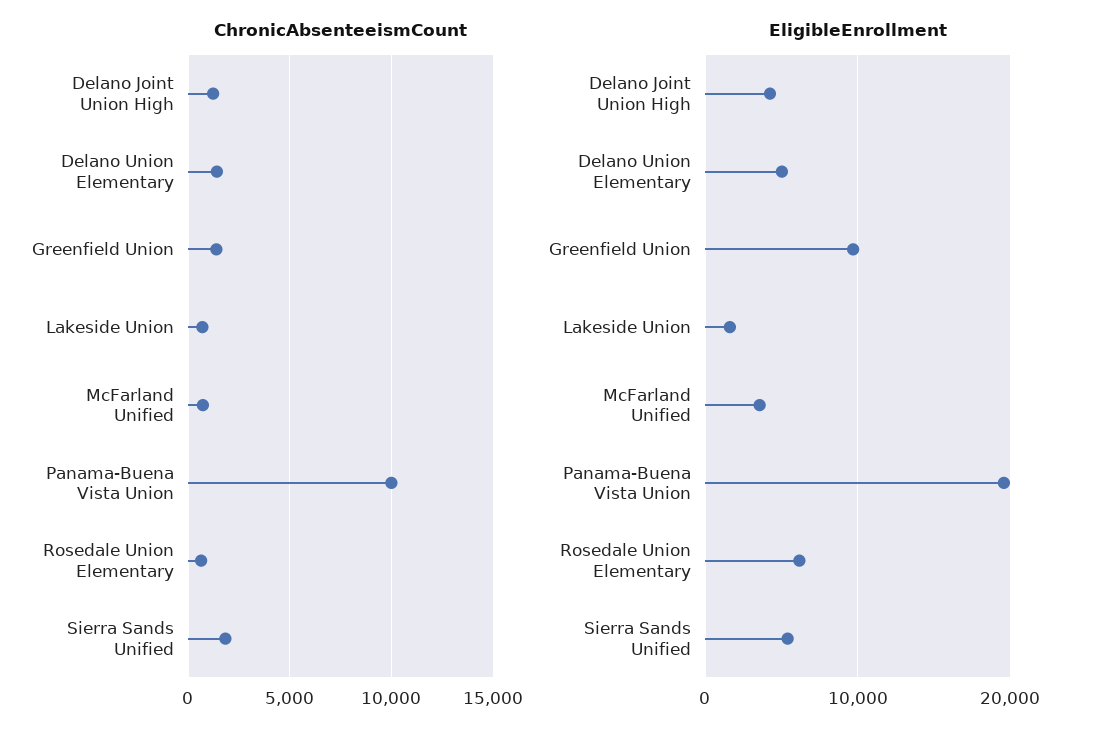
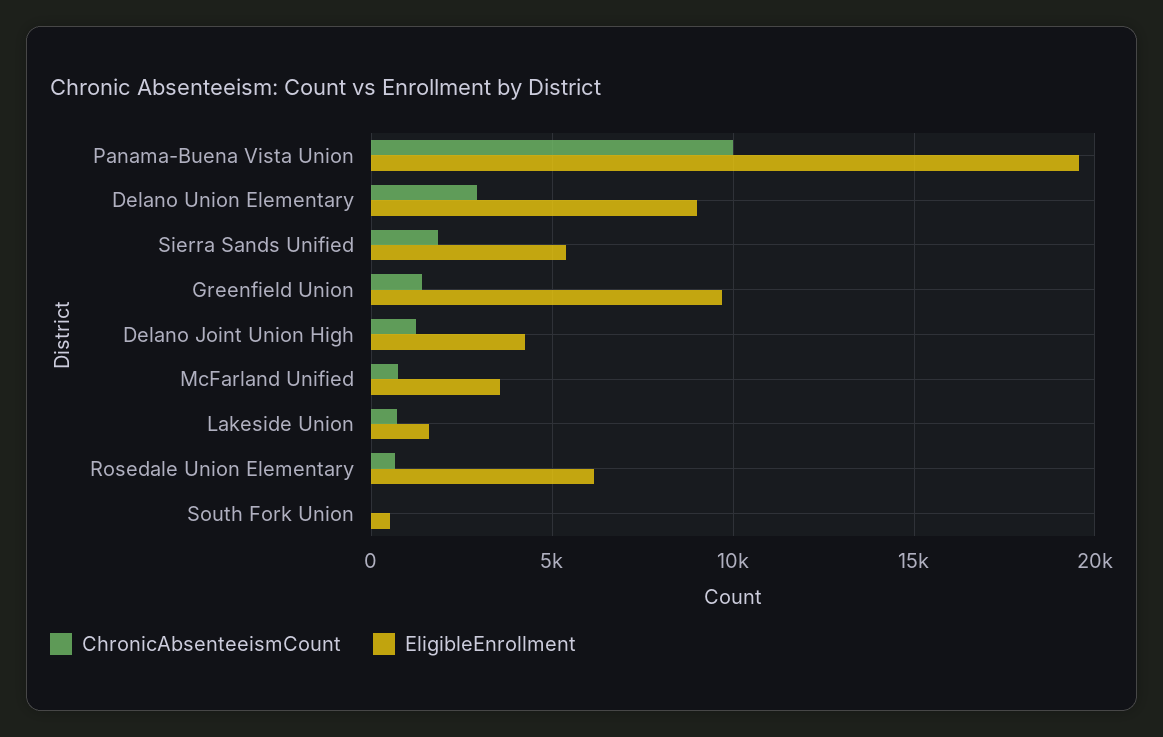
  {
    "ChronicAbsenteeismCount": {
      "Delano Joint Union High": 1000,
-     "Delano Union Elementary": 1500,
+     "Delano Union Elementary": 3000,
      "Greenfield Union": 1500,
      "Lakeside Union": 500,
      "McFarland Unified": 500,
      "Panama-Buena Vista Union": 10000,
      "Rosedale Union Elementary": 500,
-     "Sierra Sands Unified": 2000
+     "Sierra Sands Unified": 2000,
+     "South Fork Union": 0
    },
    "EligibleEnrollment": {
      "Delano Joint Union High": 4000,
-     "Delano Union Elementary": 5000,
+     "Delano Union Elementary": 9000,
      "Greenfield Union": 9500,
      "Lakeside Union": 1500,
      "McFarland Unified": 3500,
      "Panama-Buena Vista Union": 19500,
      "Rosedale Union Elementary": 6000,
-     "Sierra Sands Unified": 5500
+     "Sierra Sands Unified": 5500,
+     "South Fork Union": 500
    }
  }

